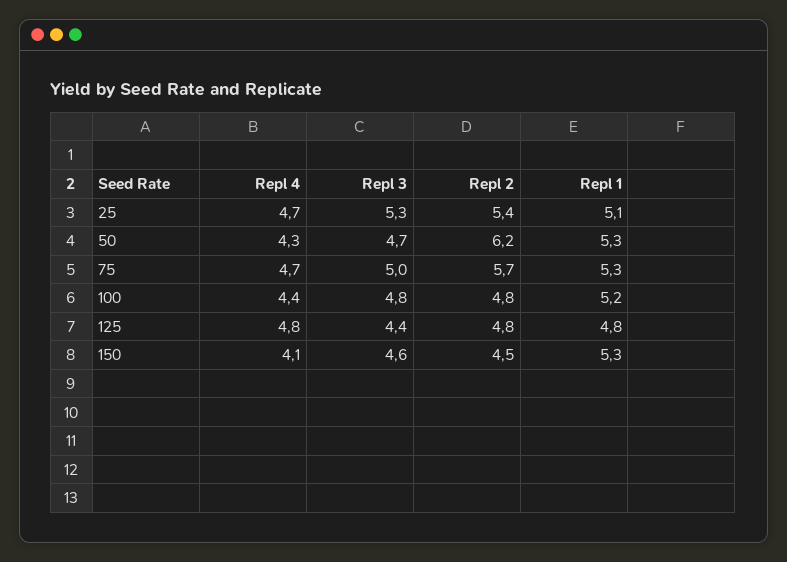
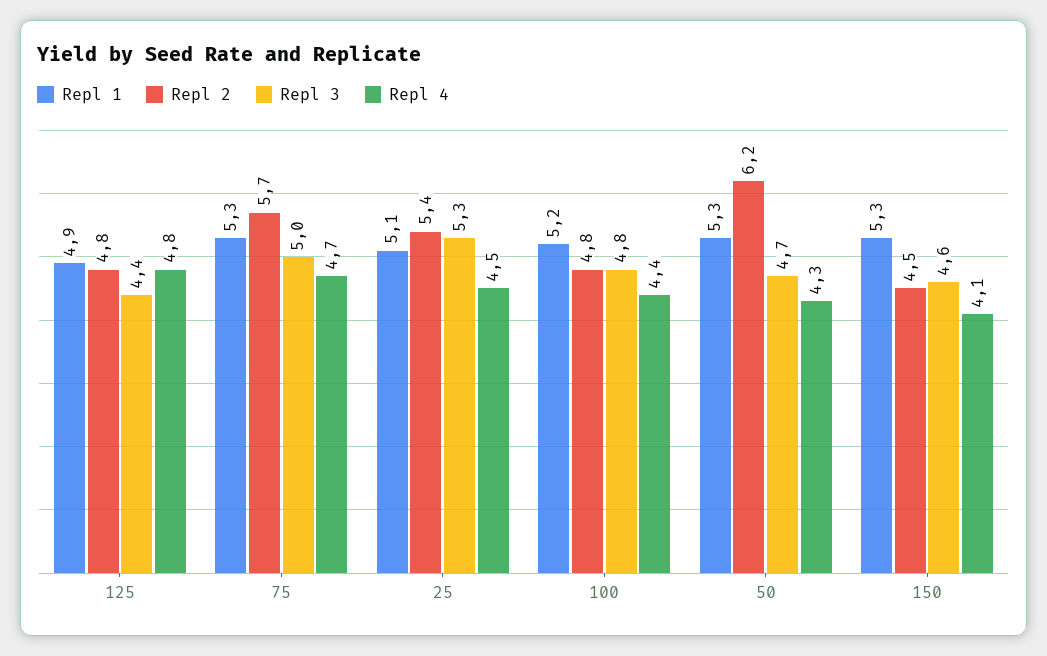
  {
    "Repl 4": {
-     "25": 4.7,
+     "25": 4.5,
      "50": 4.3,
      "75": 4.7,
      "100": 4.4,
      "125": 4.8,
      "150": 4.1
    },
    "Repl 3": {
      "25": 5.3,
      "50": 4.7,
      "75": 5,
      "100": 4.8,
      "125": 4.4,
      "150": 4.6
    },
    "Repl 2": {
      "25": 5.4,
      "50": 6.2,
      "75": 5.7,
      "100": 4.8,
      "125": 4.8,
      "150": 4.5
    },
    "Repl 1": {
      "25": 5.1,
      "50": 5.3,
      "75": 5.3,
      "100": 5.2,
-     "125": 4.8,
+     "125": 4.9,
      "150": 5.3
    }
  }

